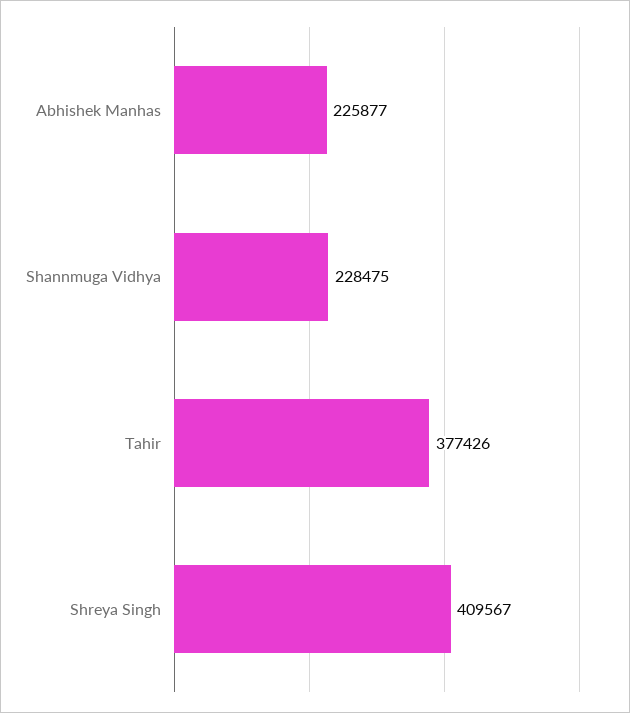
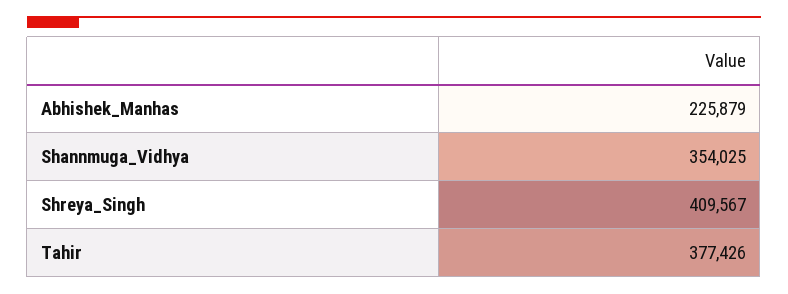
  {
-   "Abhishek Manhas": 225877,
+   "Abhishek Manhas": 225879,
-   "Shannmuga Vidhya": 228475,
+   "Shannmuga Vidhya": 354025,
    "Tahir": 377426,
    "Shreya Singh": 409567
  }

